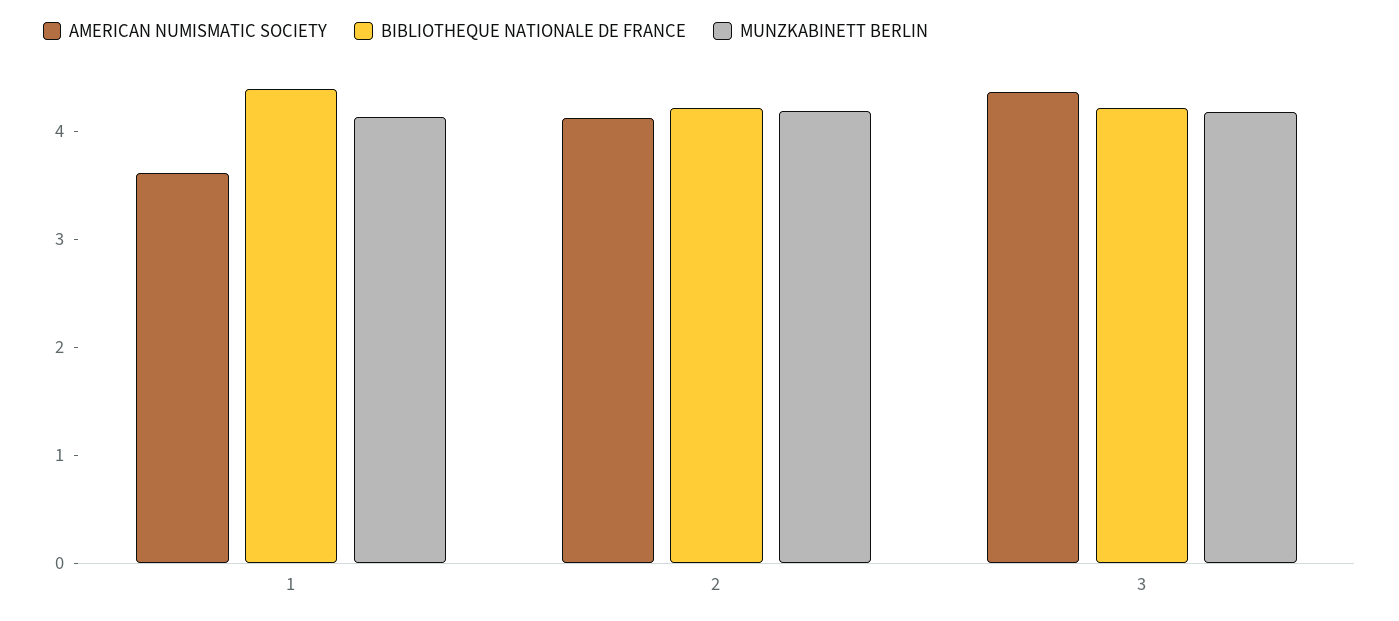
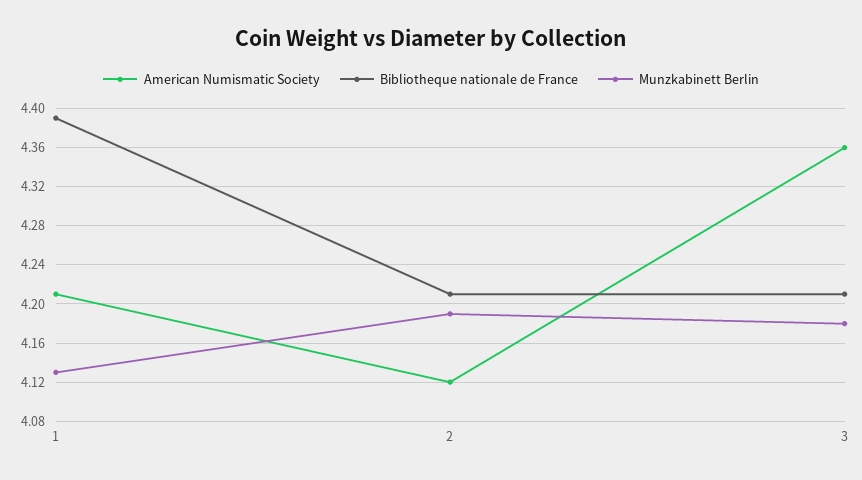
  {
    "AMERICAN NUMISMATIC SOCIETY": {
-     "1": 3.6,
+     "1": 4.21,
      "2": 4.12,
      "3": 4.36
    },
    "BIBLIOTHEQUE NATIONALE DE FRANCE": {
      "1": 4.39,
      "2": 4.21,
      "3": 4.21
    },
    "MUNZKABINETT BERLIN": {
      "1": 4.13,
      "2": 4.19,
      "3": 4.18
    }
  }

